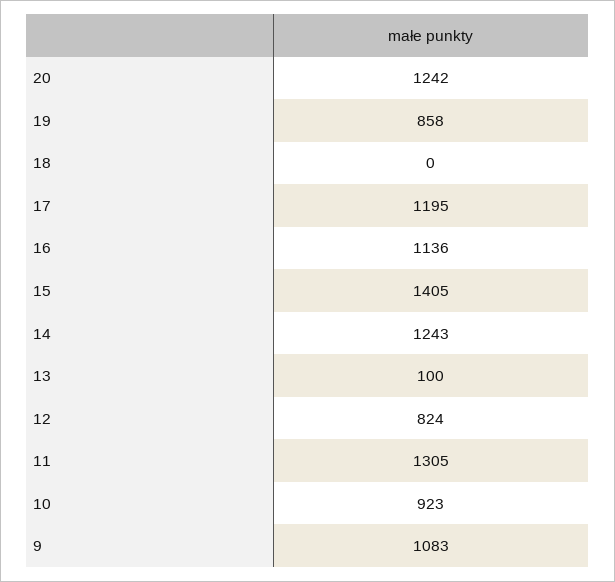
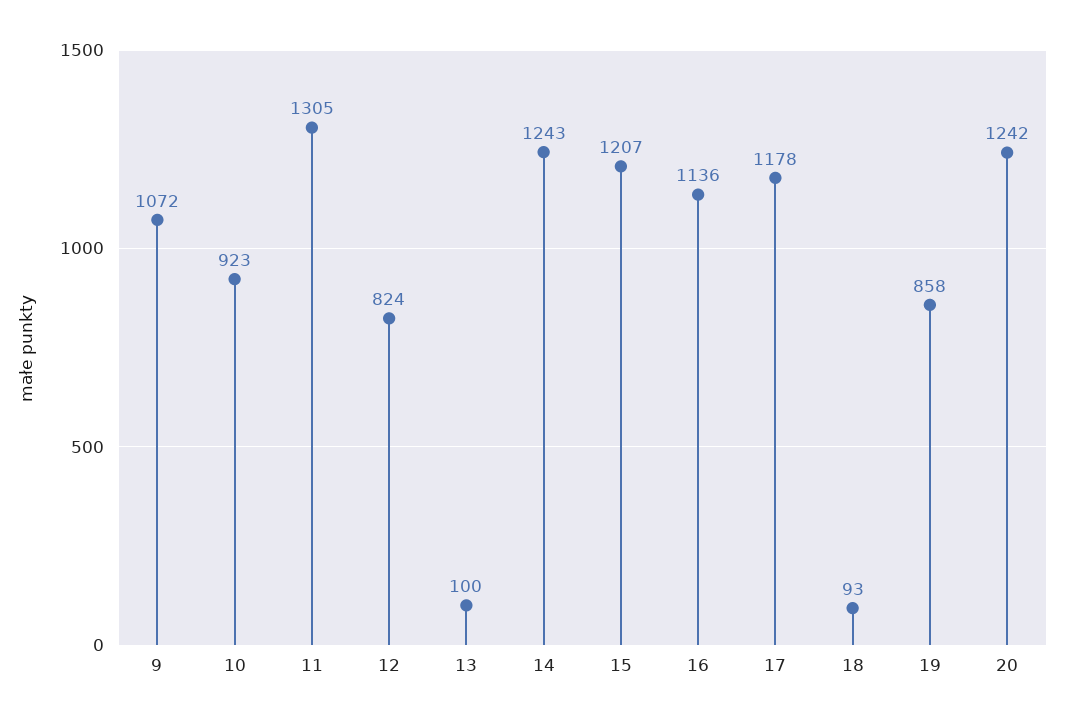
  {
    "20": 1242,
    "19": 858,
-   "18": 0,
+   "18": 93,
-   "17": 1195,
+   "17": 1178,
    "16": 1136,
-   "15": 1405,
+   "15": 1207,
    "14": 1243,
    "13": 100,
    "12": 824,
    "11": 1305,
    "10": 923,
-   "9": 1083
+   "9": 1072
  }

